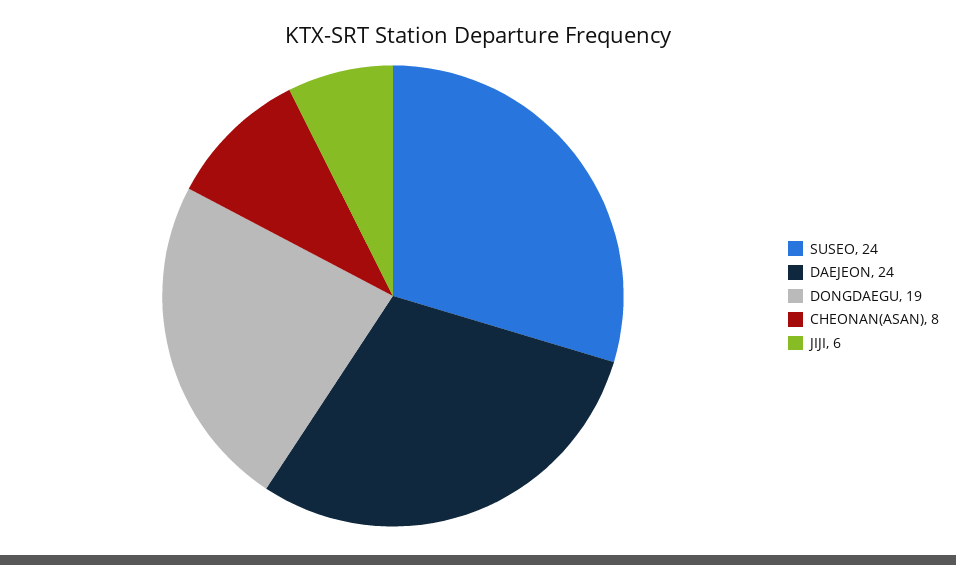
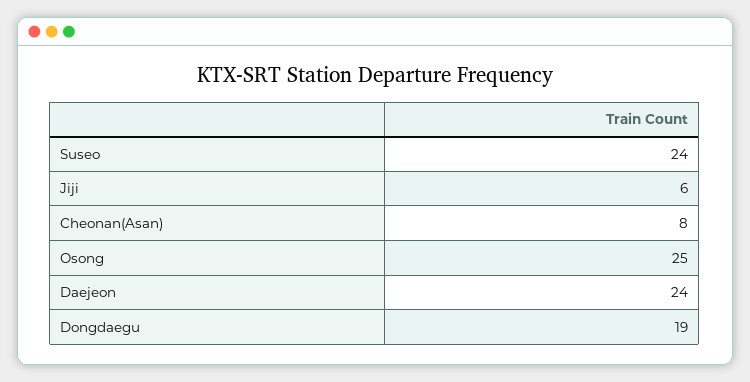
  {
    "SUSEO": 24,
    "DAEJEON": 24,
    "DONGDAEGU": 19,
    "CHEONAN(ASAN)": 8,
-   "JIJI": 6
+   "JIJI": 6,
+   "Osong": 25
  }

